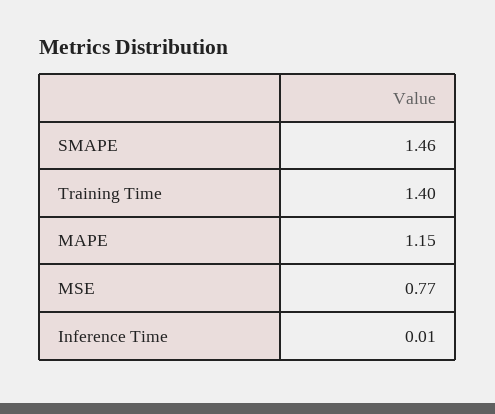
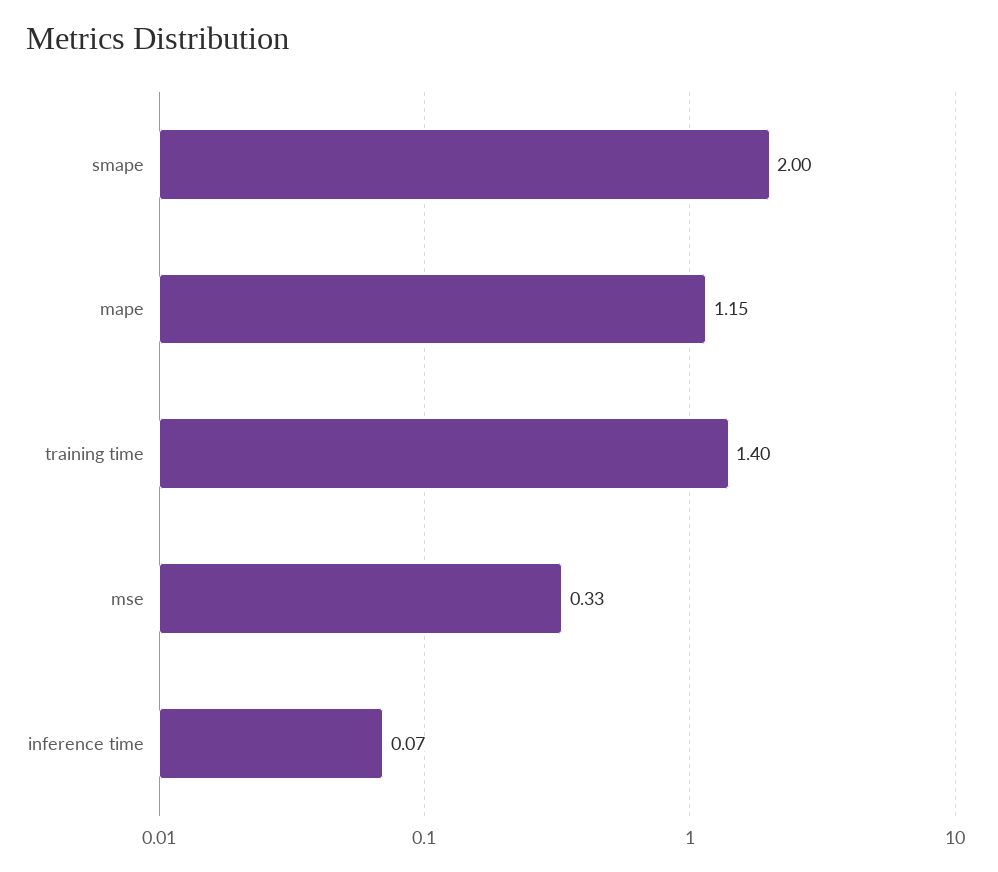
  {
-   "SMAPE": 1.46,
+   "SMAPE": 2,
    "Training Time": 1.4,
    "MAPE": 1.15,
-   "MSE": 0.77,
+   "MSE": 0.33,
-   "Inference Time": 0.01
+   "Inference Time": 0.07
  }

